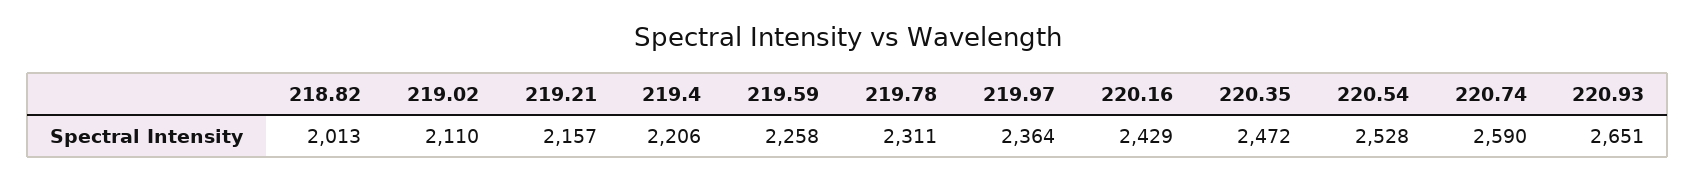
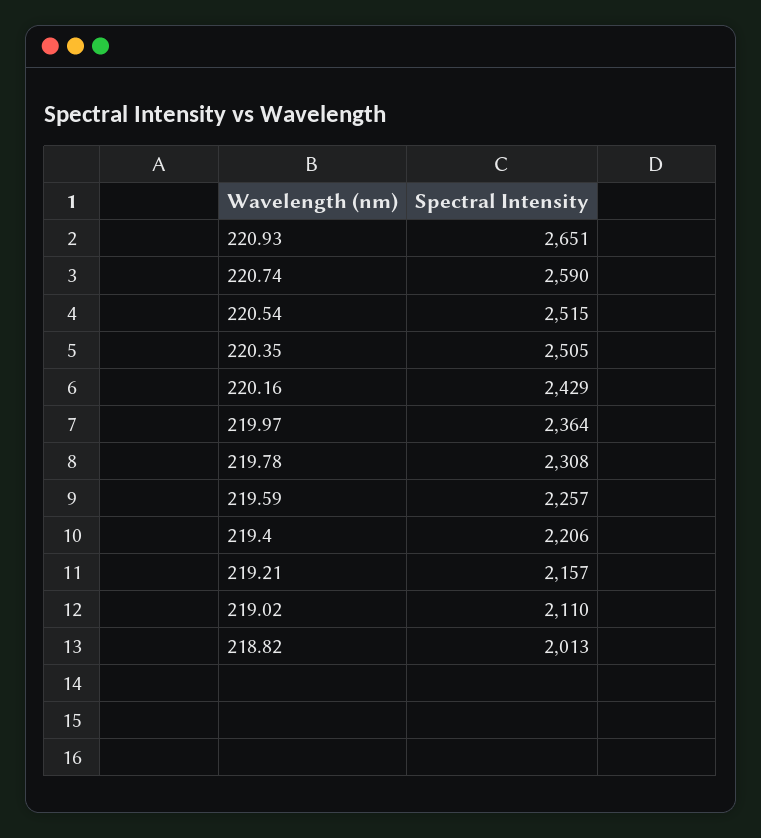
  {
    "218.82": 2013,
    "219.02": 2110,
    "219.21": 2157,
    "219.4": 2206,
-   "219.59": 2258,
+   "219.59": 2257,
-   "219.78": 2311,
+   "219.78": 2308,
    "219.97": 2364,
    "220.16": 2429,
-   "220.35": 2472,
+   "220.35": 2505,
-   "220.54": 2528,
+   "220.54": 2515,
    "220.74": 2590,
    "220.93": 2651
  }

